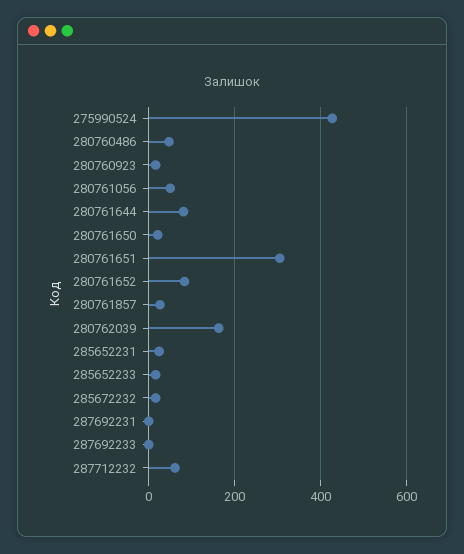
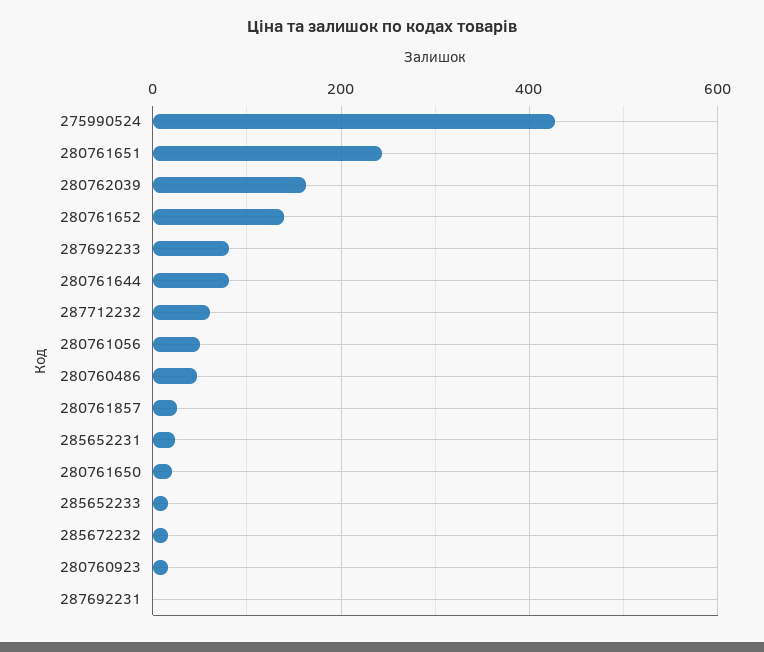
  {
    "275990524": 420,
    "280760486": 40,
    "280760923": 20,
    "280761056": 60,
    "280761644": 80,
    "280761650": 20,
-   "280761651": 300,
+   "280761651": 240,
-   "280761652": 80,
+   "280761652": 140,
    "280761857": 20,
    "280762039": 160,
    "285652231": 20,
    "285652233": 20,
    "285672232": 20,
    "287692231": 0,
-   "287692233": 0,
+   "287692233": 80,
    "287712232": 60
  }

